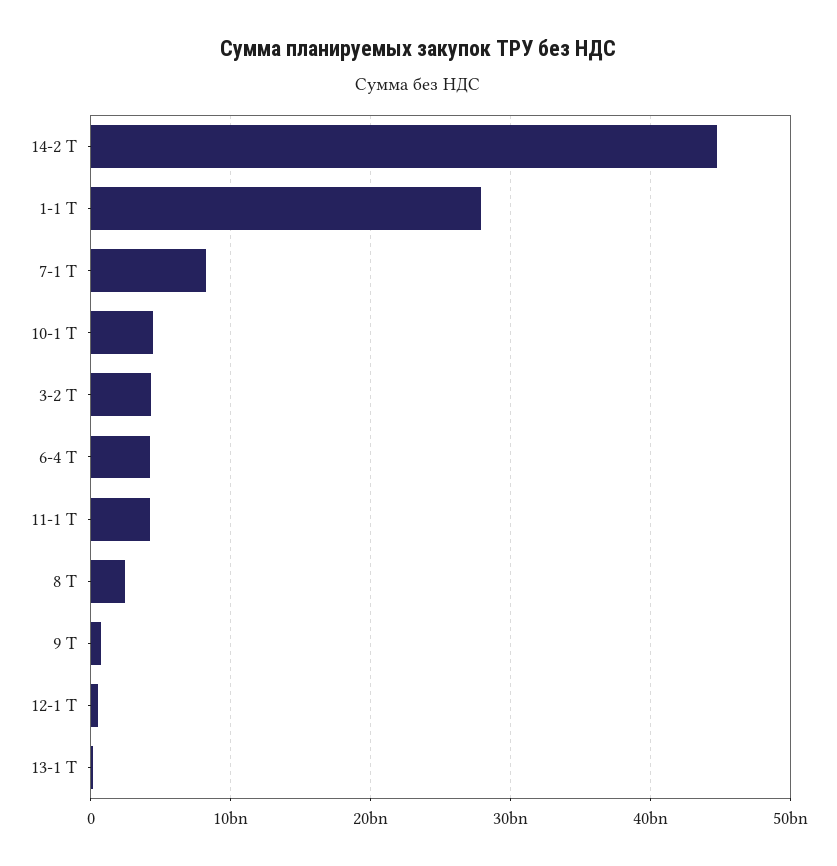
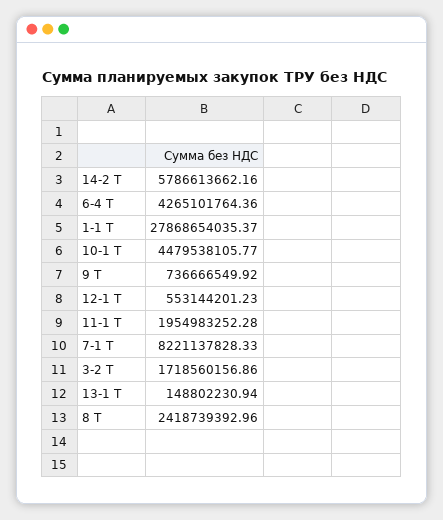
  {
-   "14-2 Т": 45000000000,
+   "14-2 Т": 5786613662.16,
    "1-1 Т": 27868654035.37,
    "7-1 Т": 8221137828.33,
    "10-1 Т": 4479538105.77,
-   "3-2 Т": 4000000000,
+   "3-2 Т": 1718560156.86,
    "6-4 Т": 4265101764.36,
-   "11-1 Т": 4000000000,
+   "11-1 Т": 1954983252.28,
    "8 Т": 2418739392.96,
    "9 Т": 736666549.92,
    "12-1 Т": 553144201.23,
    "13-1 Т": 148802230.94
  }

